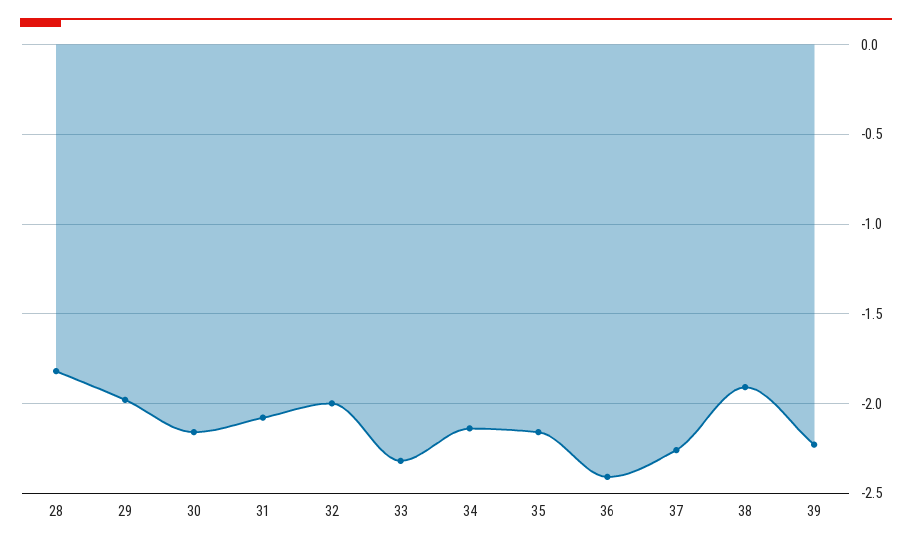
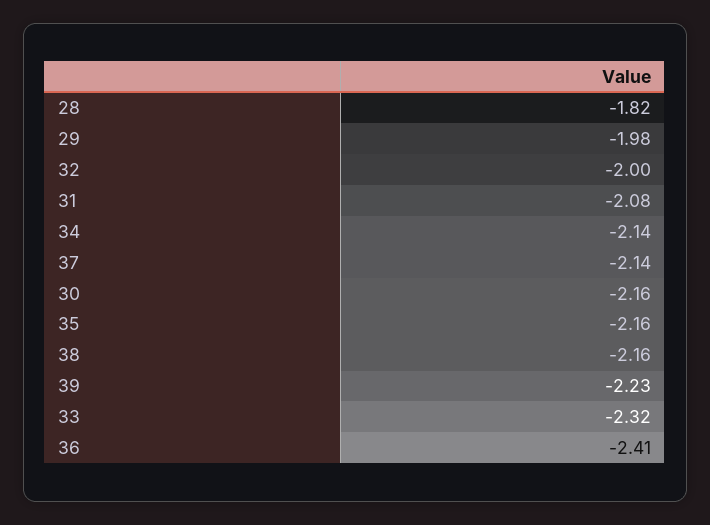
  {
    "28": -1.82,
    "29": -1.98,
    "30": -2.16,
    "31": -2.08,
    "32": -2,
    "33": -2.32,
    "34": -2.14,
    "35": -2.16,
    "36": -2.41,
-   "37": -2.25,
+   "37": -2.14,
-   "38": -1.9,
+   "38": -2.16,
    "39": -2.23
  }

